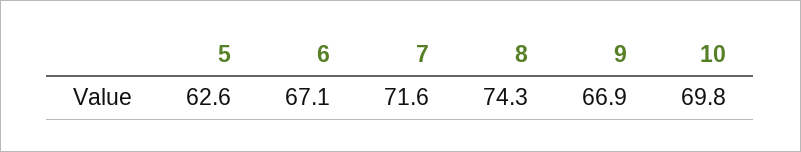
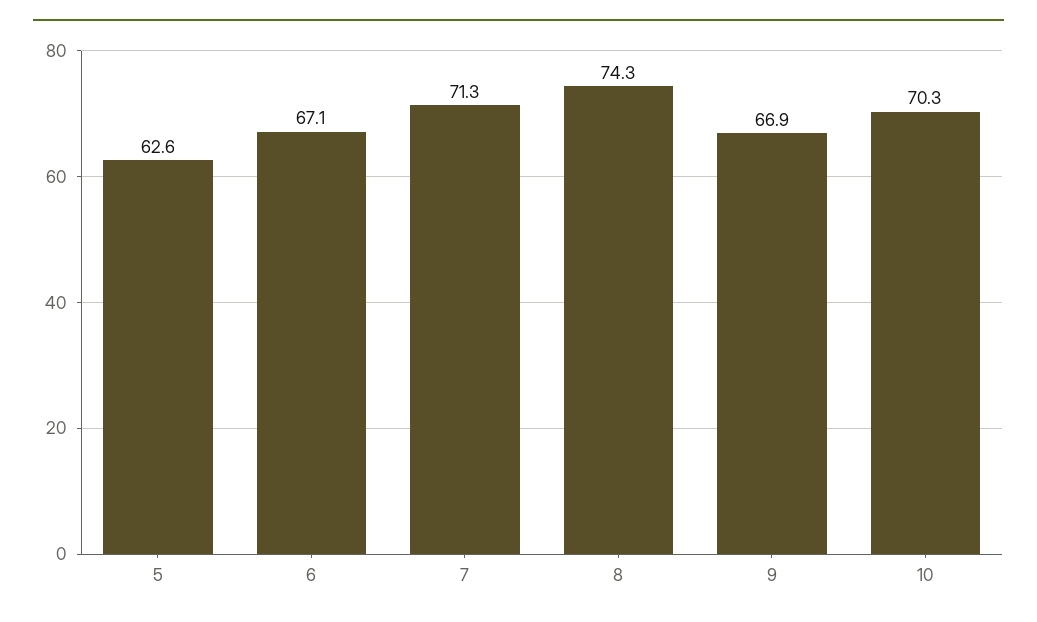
  {
    "5": 62.6,
    "6": 67.1,
-   "7": 71.6,
+   "7": 71.3,
    "8": 74.3,
    "9": 66.9,
-   "10": 69.8
+   "10": 70.3
  }

